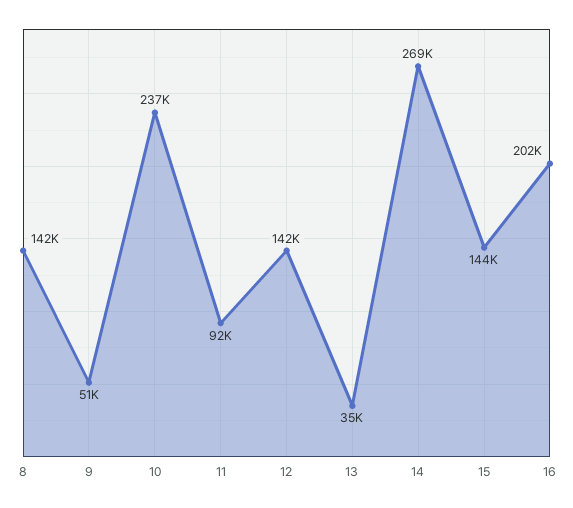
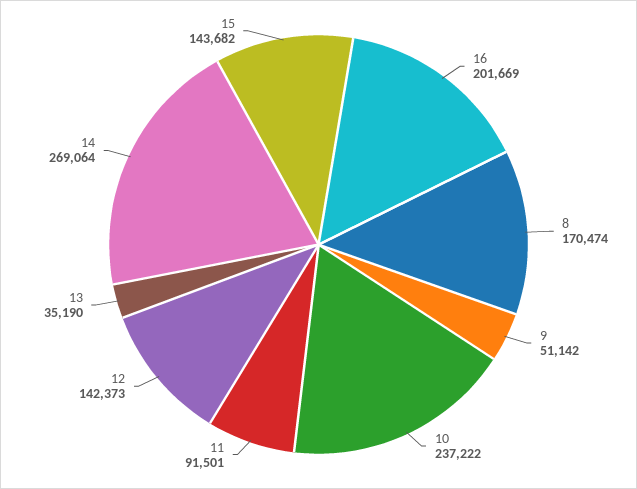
  {
-   "8": 142000,
+   "8": 170474,
    "9": 51142,
    "10": 237222,
    "11": 91501,
    "12": 142373,
    "13": 35190,
    "14": 269064,
    "15": 143682,
    "16": 201669
  }

